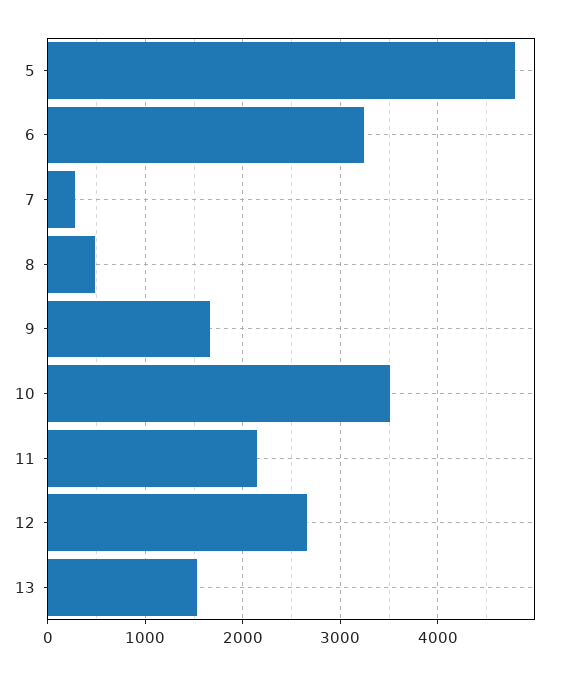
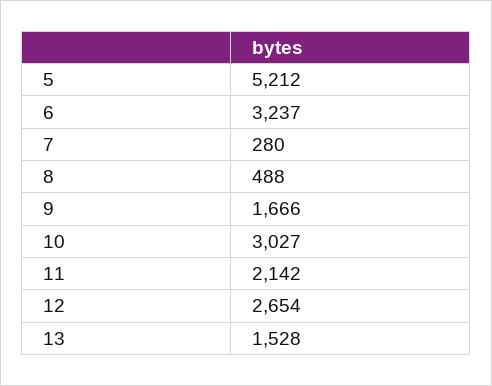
  {
-   "5": 4800,
+   "5": 5212,
    "6": 3237,
    "7": 280,
    "8": 488,
    "9": 1666,
-   "10": 3500,
+   "10": 3027,
    "11": 2142,
    "12": 2654,
    "13": 1528
  }

